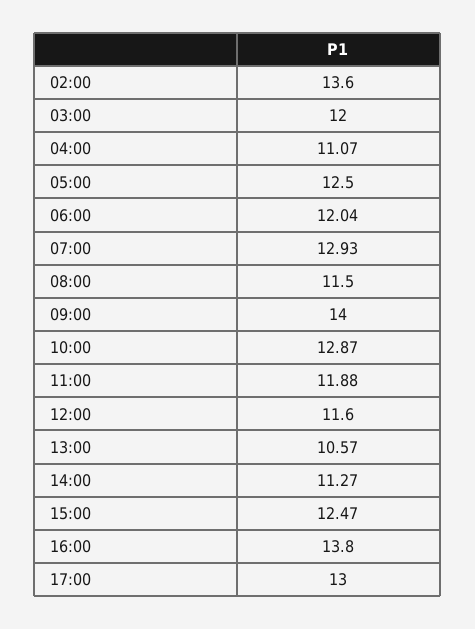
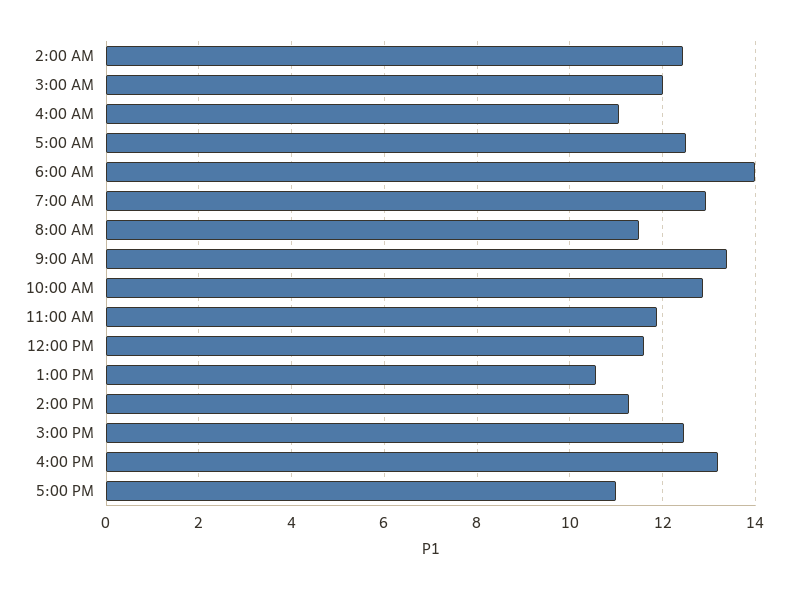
  {
-   "02:00": 13.6,
+   "02:00": 12.4,
    "03:00": 12,
    "04:00": 11.07,
    "05:00": 12.5,
-   "06:00": 12.04,
+   "06:00": 14,
    "07:00": 12.93,
    "08:00": 11.5,
-   "09:00": 14,
+   "09:00": 13.4,
    "10:00": 12.87,
    "11:00": 11.88,
    "12:00": 11.6,
    "13:00": 10.57,
    "14:00": 11.27,
    "15:00": 12.47,
-   "16:00": 13.8,
+   "16:00": 13.2,
-   "17:00": 13
+   "17:00": 11
  }

